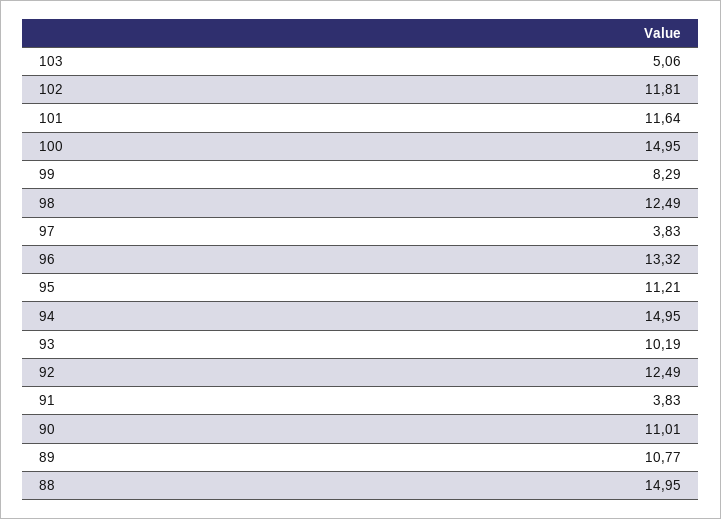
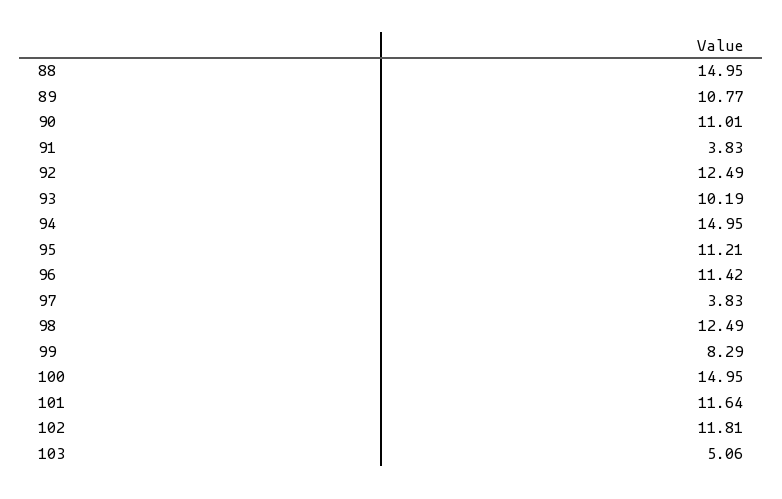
  {
    "103": 5.06,
    "102": 11.81,
    "101": 11.64,
    "100": 14.95,
    "99": 8.29,
    "98": 12.49,
    "97": 3.83,
-   "96": 13.32,
+   "96": 11.42,
    "95": 11.21,
    "94": 14.95,
    "93": 10.19,
    "92": 12.49,
    "91": 3.83,
    "90": 11.01,
    "89": 10.77,
    "88": 14.95
  }

